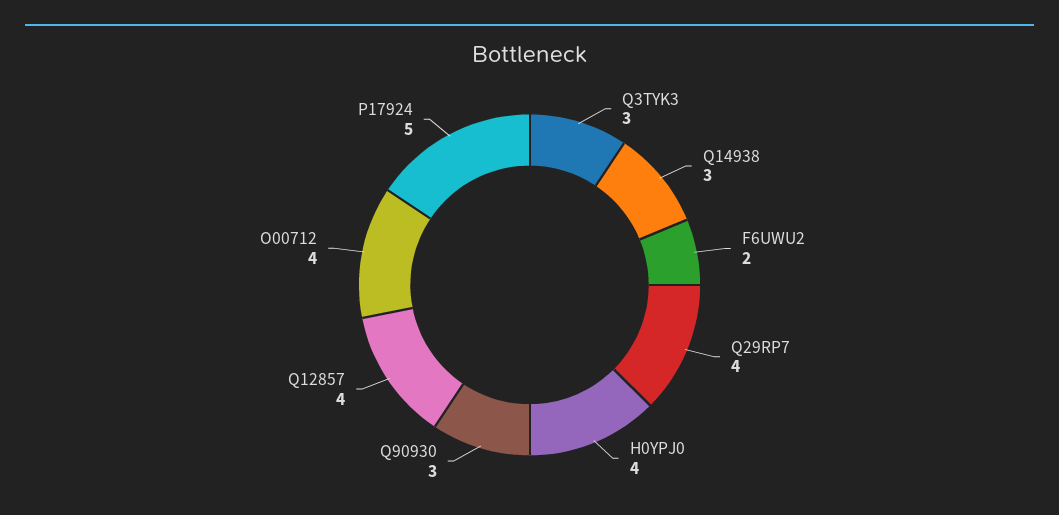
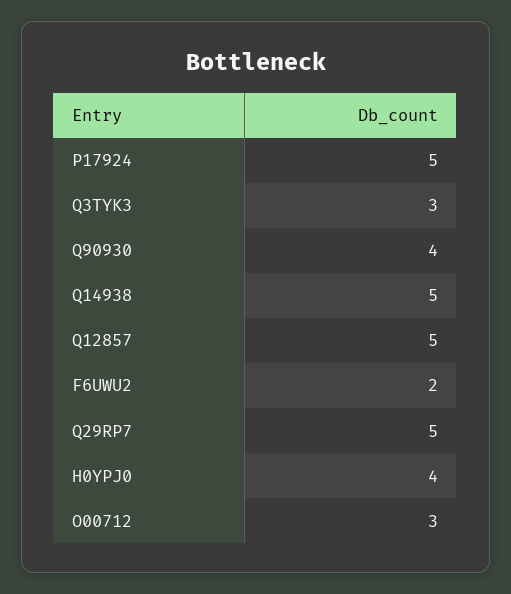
  {
    "Q3TYK3": 3,
-   "Q14938": 3,
+   "Q14938": 5,
    "F6UWU2": 2,
-   "Q29RP7": 4,
+   "Q29RP7": 5,
    "H0YPJ0": 4,
-   "Q90930": 3,
+   "Q90930": 4,
-   "Q12857": 4,
+   "Q12857": 5,
-   "O00712": 4,
+   "O00712": 3,
    "P17924": 5
  }

